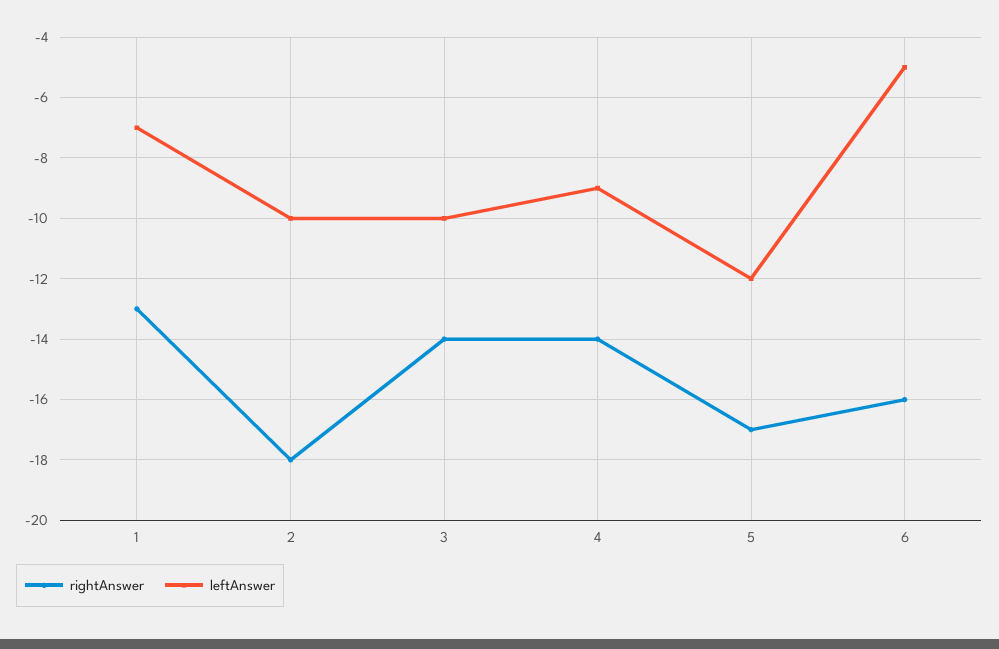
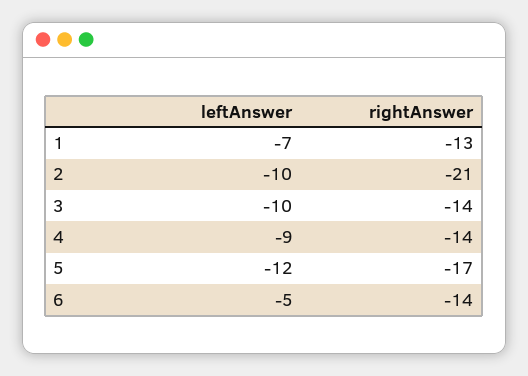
  {
    "rightAnswer": {
      "1": -13,
-     "2": -18,
+     "2": -21,
      "3": -14,
      "4": -14,
      "5": -17,
-     "6": -16
+     "6": -14
    },
    "leftAnswer": {
      "1": -7,
      "2": -10,
      "3": -10,
      "4": -9,
      "5": -12,
      "6": -5
    }
  }

